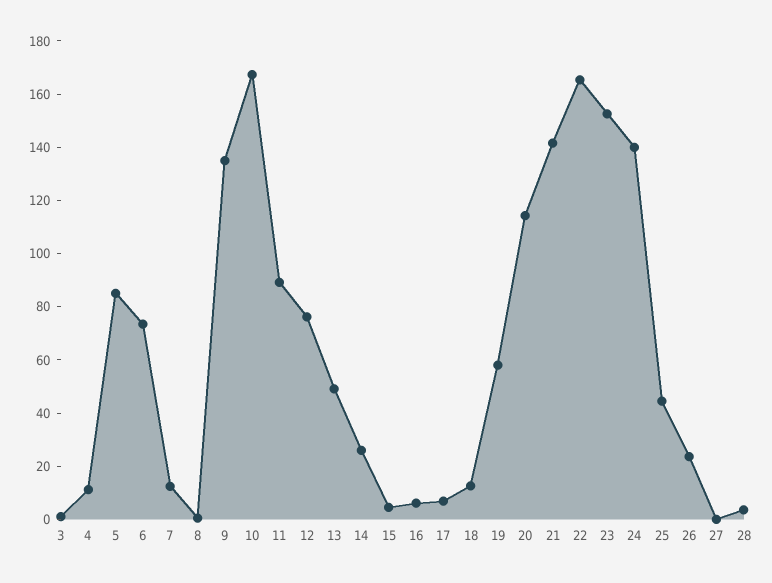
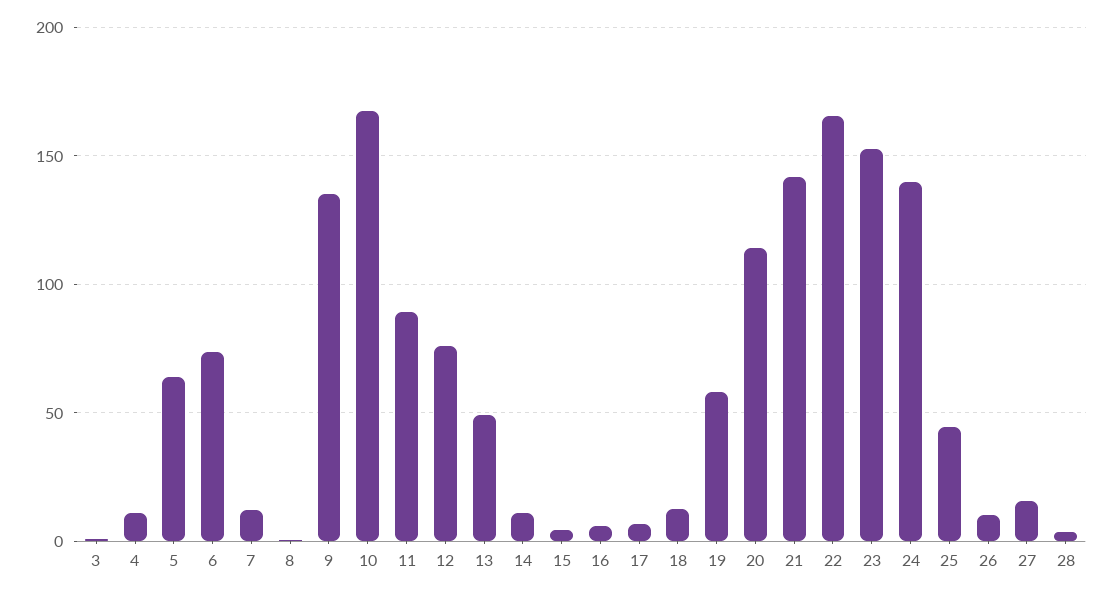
  {
    "3": 0,
    "4": 10,
-   "5": 85,
+   "5": 65,
    "6": 75,
    "7": 10,
    "8": 0,
    "9": 135,
    "10": 165,
    "11": 90,
    "12": 75,
    "13": 50,
-   "14": 25,
+   "14": 10,
    "15": 5,
    "16": 5,
    "17": 5,
    "18": 15,
    "19": 60,
    "20": 115,
    "21": 140,
    "22": 165,
    "23": 155,
    "24": 140,
    "25": 45,
-   "26": 25,
+   "26": 10,
-   "27": 0,
+   "27": 15,
    "28": 5
  }

